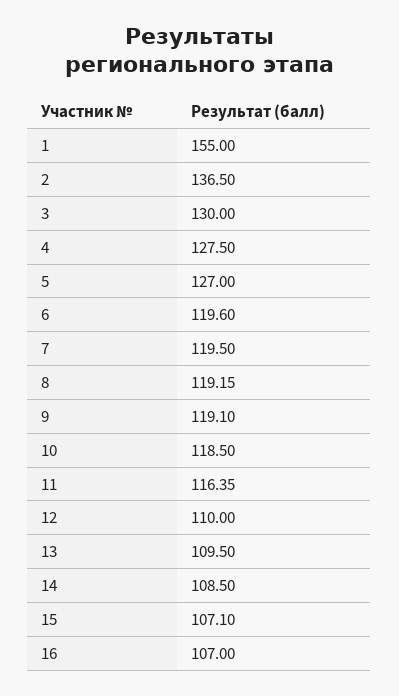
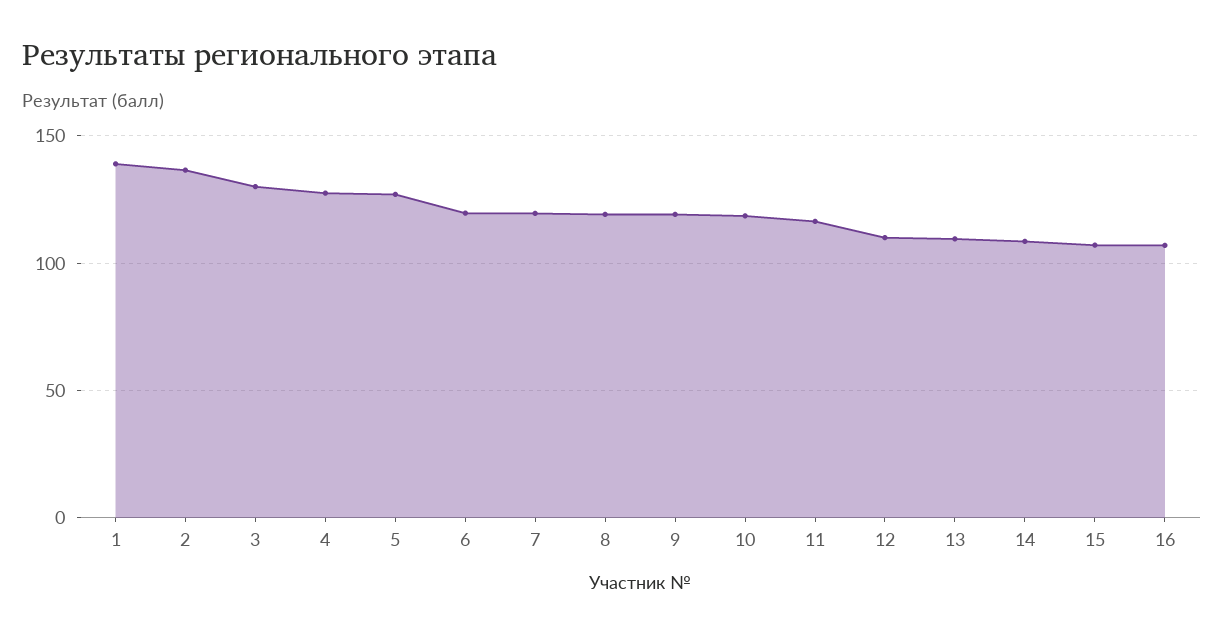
  {
-   "1": 155,
+   "1": 140,
    "2": 136.5,
    "3": 130,
    "4": 127.5,
    "5": 127,
    "6": 119.6,
    "7": 119.5,
    "8": 119.15,
    "9": 119.1,
    "10": 118.5,
    "11": 116.35,
    "12": 110,
    "13": 109.5,
    "14": 108.5,
    "15": 107.1,
    "16": 107
  }

